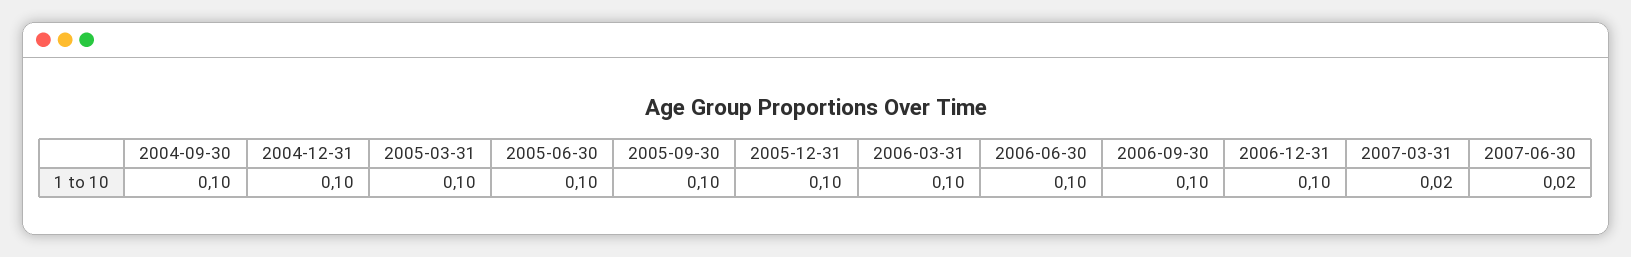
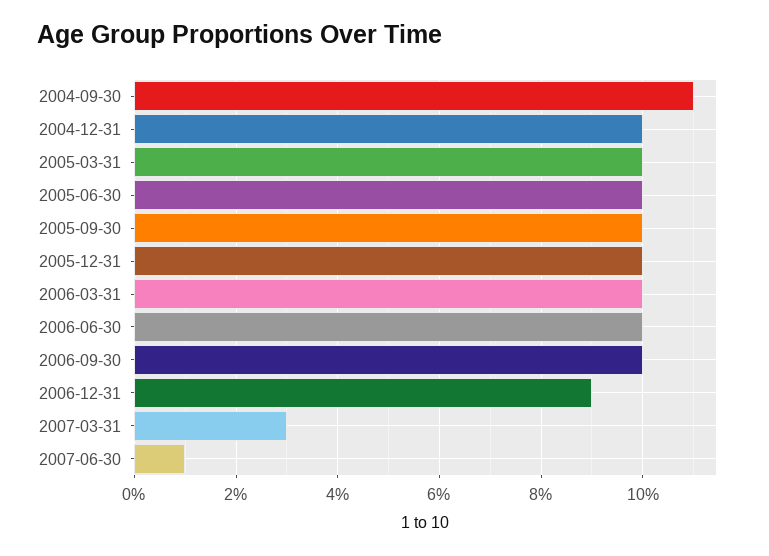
  {
-   "2004-09-30": 0.1,
+   "2004-09-30": 0.11,
    "2004-12-31": 0.1,
    "2005-03-31": 0.1,
    "2005-06-30": 0.1,
    "2005-09-30": 0.1,
    "2005-12-31": 0.1,
    "2006-03-31": 0.1,
    "2006-06-30": 0.1,
    "2006-09-30": 0.1,
-   "2006-12-31": 0.1,
+   "2006-12-31": 0.09,
-   "2007-03-31": 0.02,
+   "2007-03-31": 0.03,
-   "2007-06-30": 0.02
+   "2007-06-30": 0.01
  }

